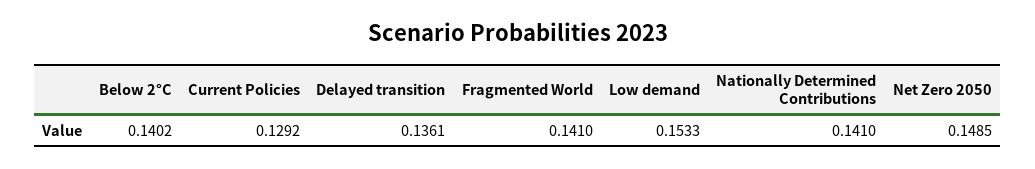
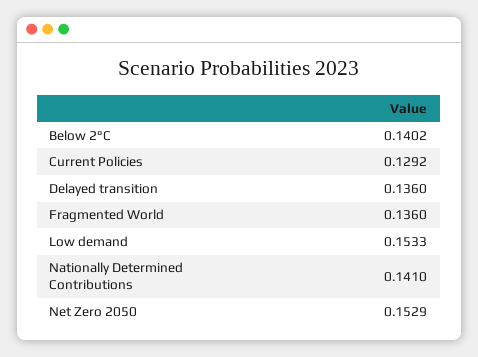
  {
    "Below 2°C": 0.1402,
    "Current Policies": 0.1292,
-   "Delayed transition": 0.1361,
+   "Delayed transition": 0.136,
-   "Fragmented World": 0.141,
+   "Fragmented World": 0.136,
    "Low demand": 0.1533,
    "Nationally Determined Contributions": 0.141,
-   "Net Zero 2050": 0.1485
+   "Net Zero 2050": 0.1529
  }

